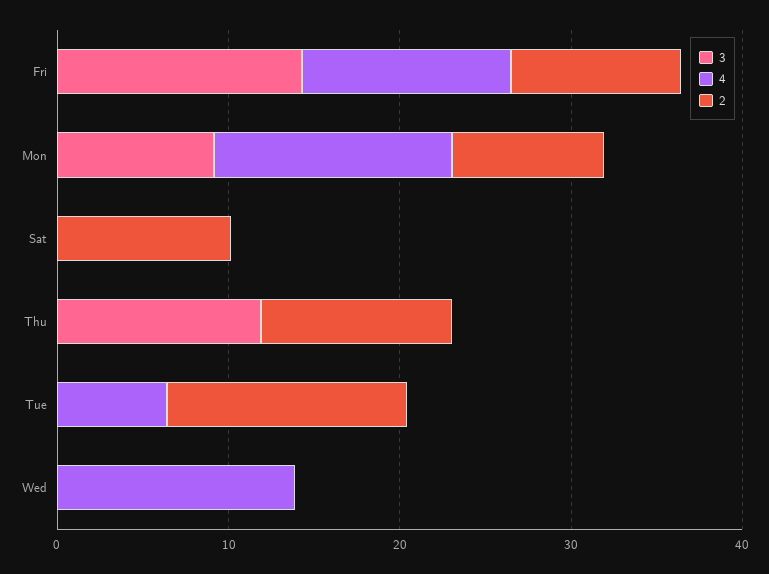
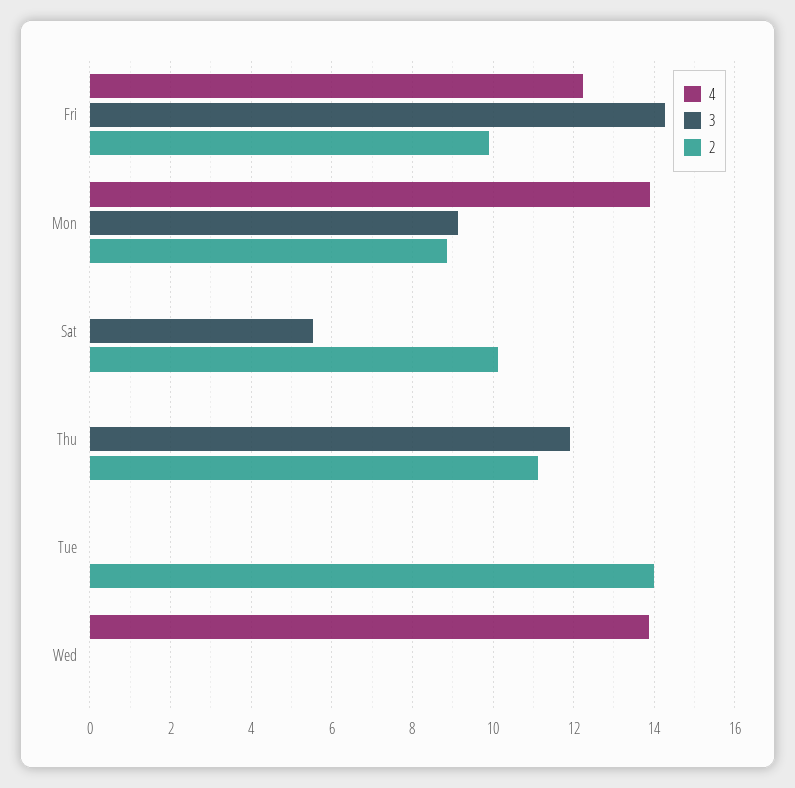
  {
    "3": {
      "Fri": 14.2,
      "Mon": 9.2,
-     "Sat": 0,
+     "Sat": 5.6,
      "Thu": 12,
      "Tue": 0,
      "Wed": 0
    },
    "4": {
      "Fri": 12.2,
      "Mon": 13.8,
      "Sat": 0,
      "Thu": 0,
-     "Tue": 6,
+     "Tue": 0,
      "Wed": 13.8
    },
    "2": {
      "Fri": 10,
      "Mon": 8.8,
      "Sat": 10.2,
      "Thu": 11.2,
      "Tue": 14,
      "Wed": 0
    }
  }

